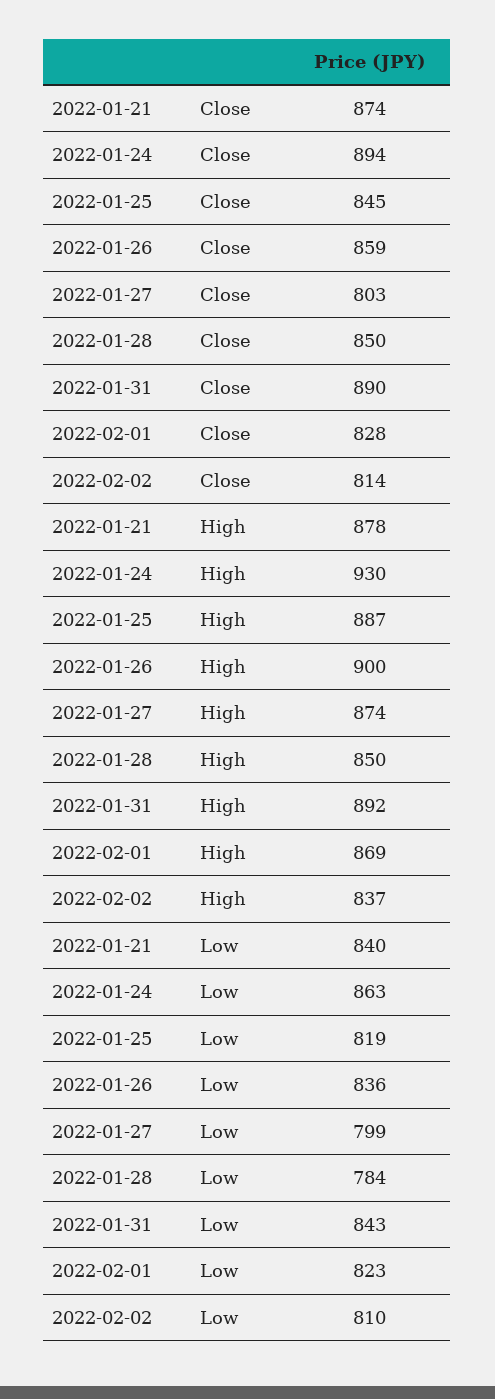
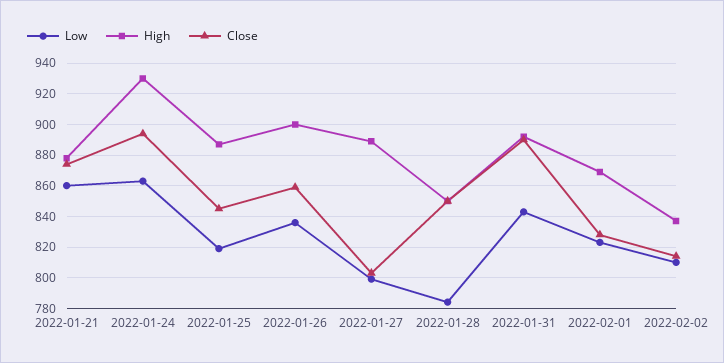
  {
    "Close": {
      "2022-01-21": 874,
      "2022-01-24": 894,
      "2022-01-25": 845,
      "2022-01-26": 859,
      "2022-01-27": 803,
      "2022-01-28": 850,
      "2022-01-31": 890,
      "2022-02-01": 828,
      "2022-02-02": 814
    },
    "High": {
      "2022-01-21": 878,
      "2022-01-24": 930,
      "2022-01-25": 887,
      "2022-01-26": 900,
-     "2022-01-27": 874,
+     "2022-01-27": 890,
      "2022-01-28": 850,
      "2022-01-31": 892,
      "2022-02-01": 869,
      "2022-02-02": 837
    },
    "Low": {
-     "2022-01-21": 840,
+     "2022-01-21": 860,
      "2022-01-24": 863,
      "2022-01-25": 819,
      "2022-01-26": 836,
      "2022-01-27": 799,
      "2022-01-28": 784,
      "2022-01-31": 843,
      "2022-02-01": 823,
      "2022-02-02": 810
    }
  }

